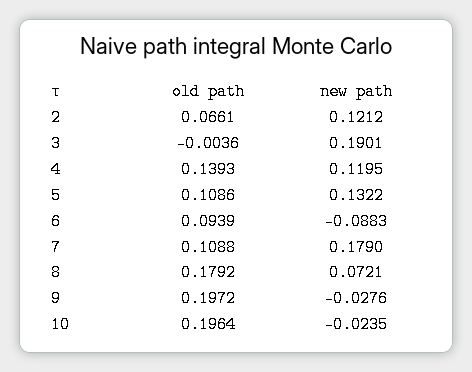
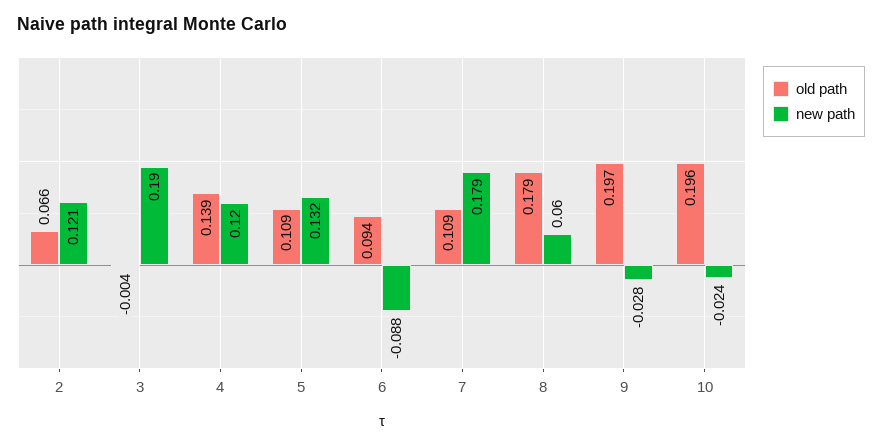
  {
    "old path": {
      "2": 0.0661,
      "3": -0.0036,
      "4": 0.1393,
      "5": 0.1086,
      "6": 0.0939,
      "7": 0.1088,
      "8": 0.1792,
      "9": 0.1972,
      "10": 0.1964
    },
    "new path": {
      "2": 0.1212,
      "3": 0.1901,
      "4": 0.1195,
      "5": 0.1322,
      "6": -0.0883,
      "7": 0.179,
-     "8": 0.0721,
+     "8": 0.06,
      "9": -0.0276,
      "10": -0.0235
    }
  }

